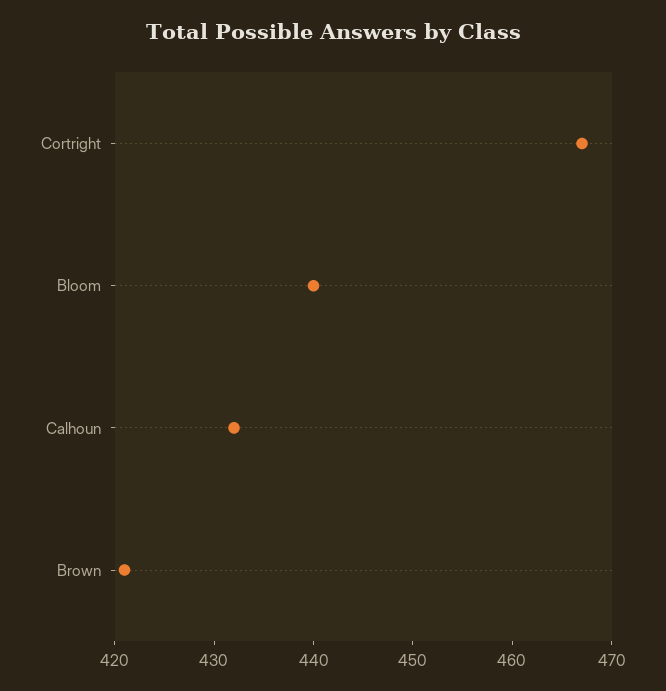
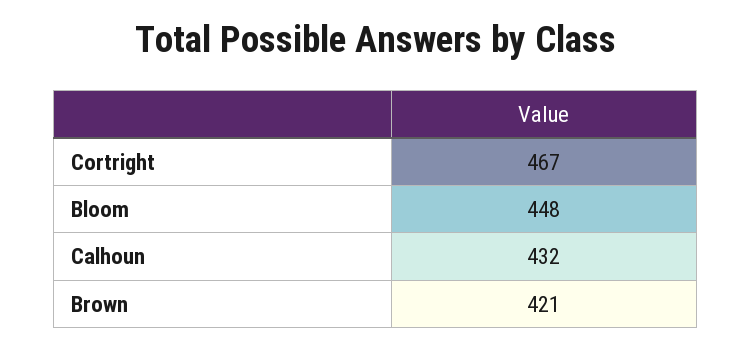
  {
    "Cortright": 467,
-   "Bloom": 440,
+   "Bloom": 448,
    "Calhoun": 432,
    "Brown": 421
  }

